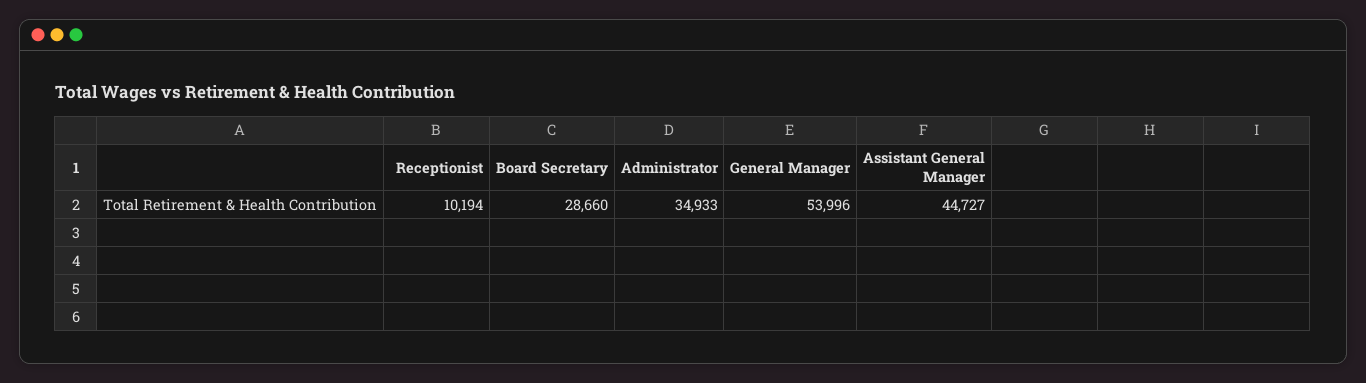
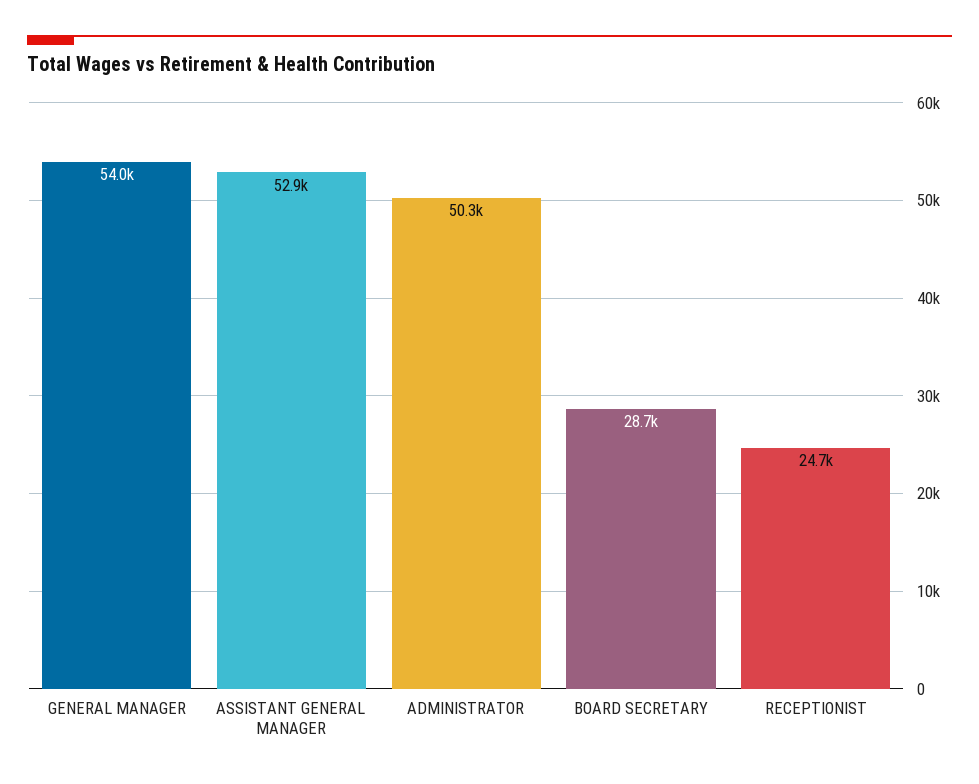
  {
-   "Receptionist": 10194,
+   "Receptionist": 24700,
    "Board Secretary": 28660,
-   "Administrator": 34933,
+   "Administrator": 50300,
    "General Manager": 53996,
-   "Assistant General Manager": 44727
+   "Assistant General Manager": 52900
  }

